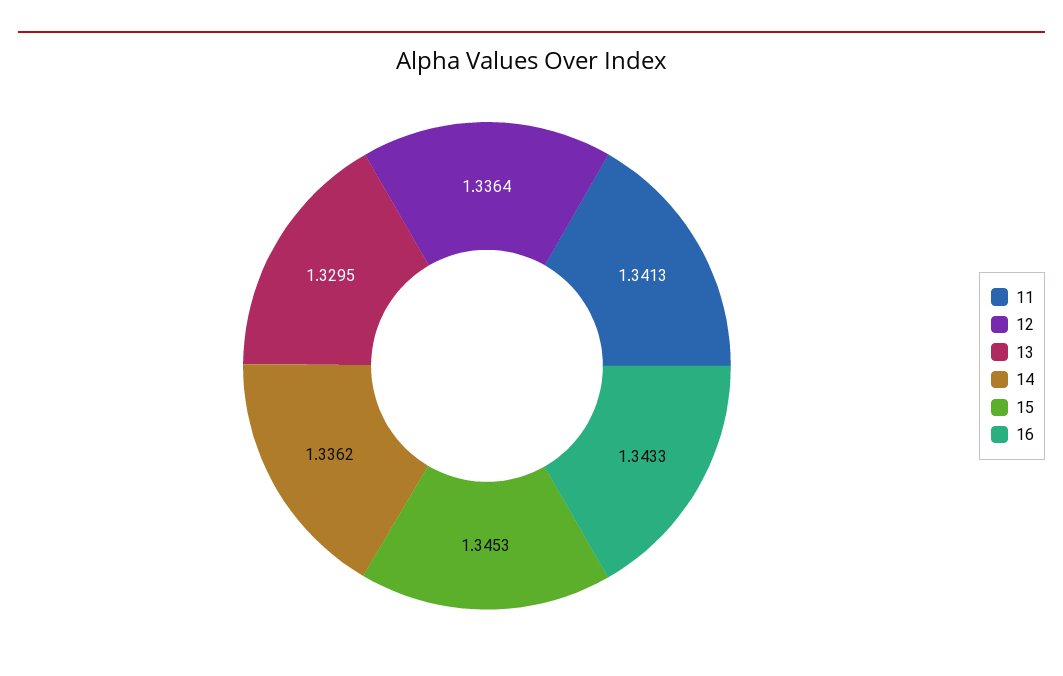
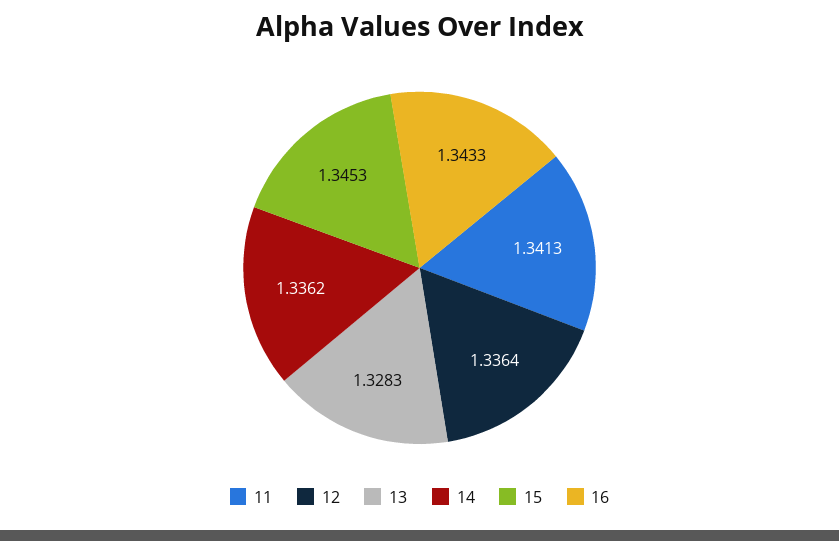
  {
    "11": 1.3413,
    "12": 1.3364,
-   "13": 1.3295,
+   "13": 1.3283,
    "14": 1.3362,
    "15": 1.3453,
    "16": 1.3433
  }

